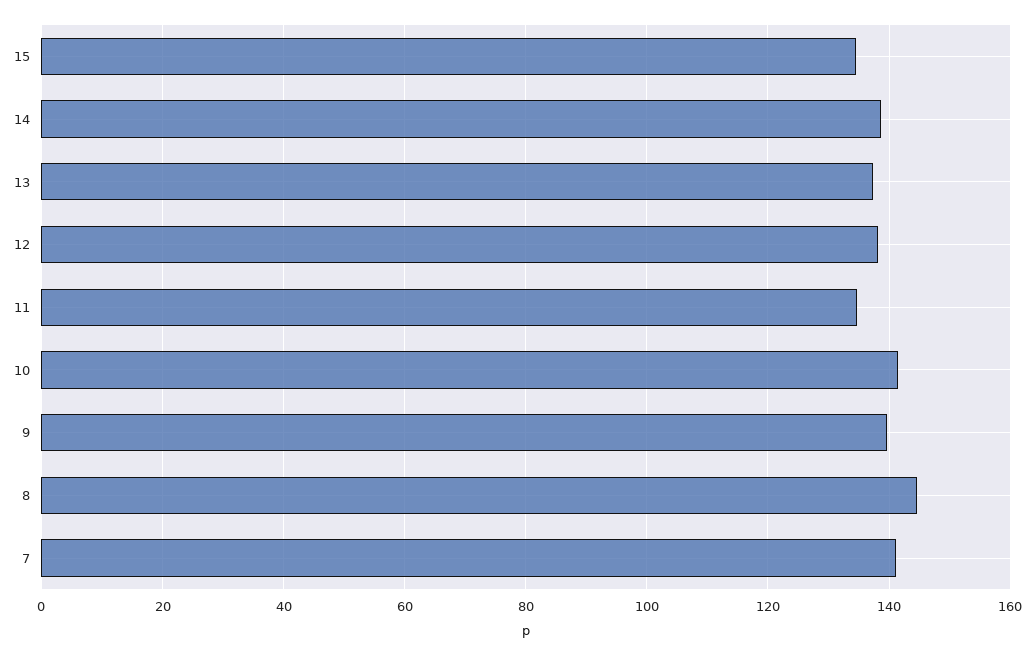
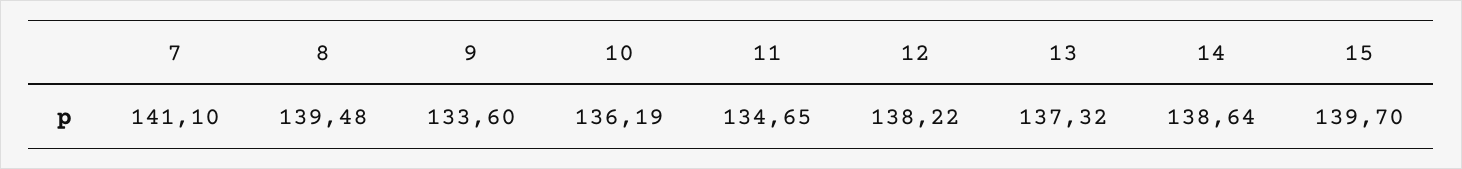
  {
-   "15": 134,
+   "15": 139.7,
    "14": 138.64,
    "13": 137.32,
    "12": 138.22,
    "11": 134.65,
-   "10": 142,
+   "10": 136.19,
-   "9": 140,
+   "9": 133.6,
-   "8": 144,
+   "8": 139.48,
    "7": 141.1
  }

